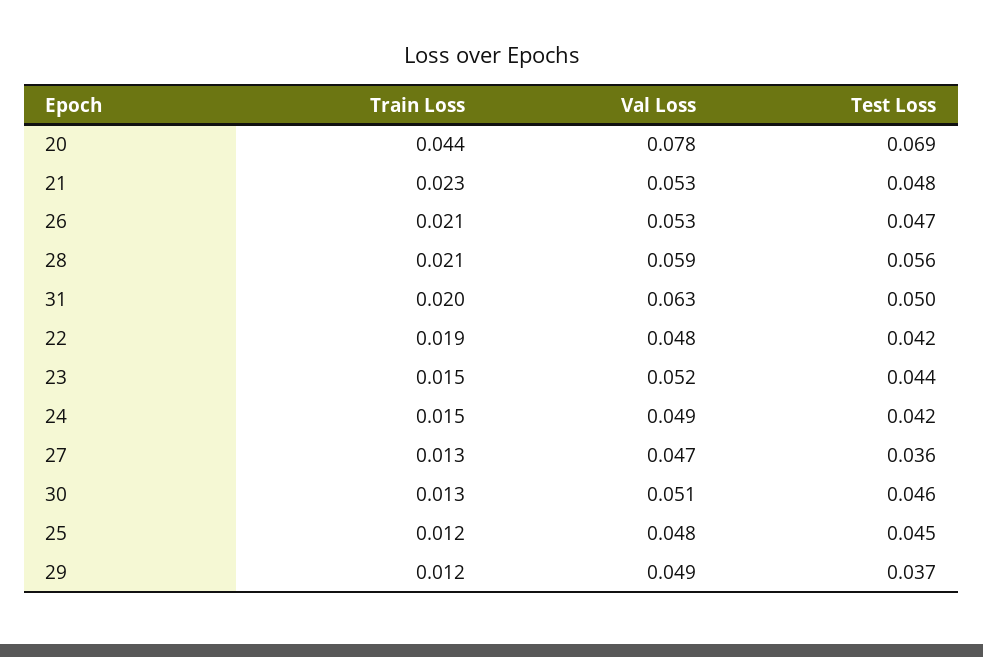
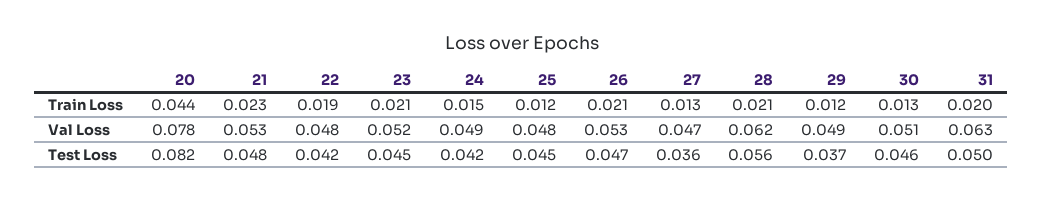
  {
    "Train Loss": {
      "20": 0.044,
      "21": 0.023,
      "26": 0.021,
      "28": 0.021,
      "31": 0.02,
      "22": 0.019,
-     "23": 0.015,
+     "23": 0.021,
      "24": 0.015,
      "27": 0.013,
      "30": 0.013,
      "25": 0.012,
      "29": 0.012
    },
    "Val Loss": {
      "20": 0.078,
      "21": 0.053,
      "26": 0.053,
-     "28": 0.059,
+     "28": 0.062,
      "31": 0.063,
      "22": 0.048,
      "23": 0.052,
      "24": 0.049,
      "27": 0.047,
      "30": 0.051,
      "25": 0.048,
      "29": 0.049
    },
    "Test Loss": {
-     "20": 0.069,
+     "20": 0.082,
      "21": 0.048,
      "26": 0.047,
      "28": 0.056,
      "31": 0.05,
      "22": 0.042,
-     "23": 0.044,
+     "23": 0.045,
      "24": 0.042,
      "27": 0.036,
      "30": 0.046,
      "25": 0.045,
      "29": 0.037
    }
  }

